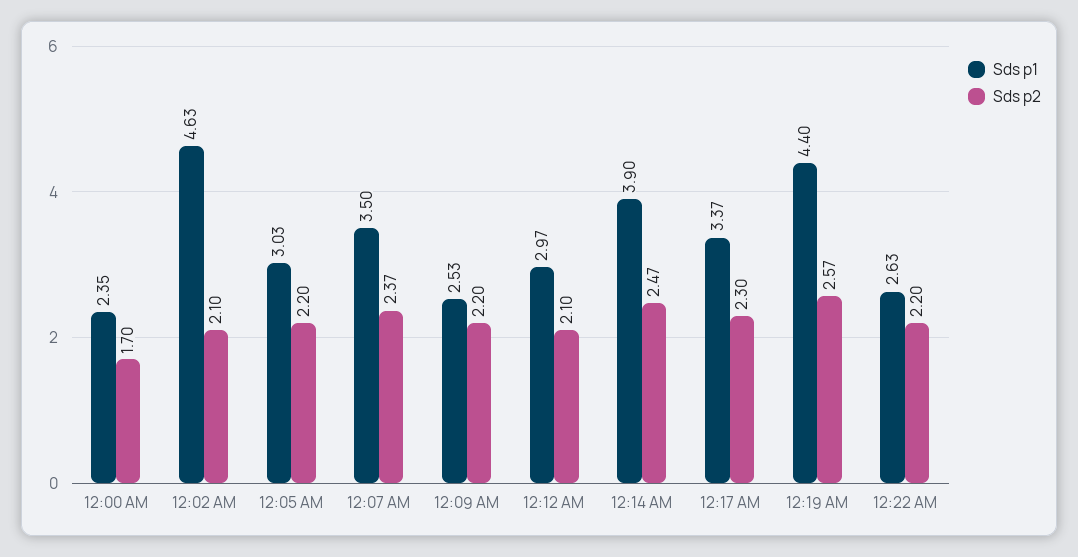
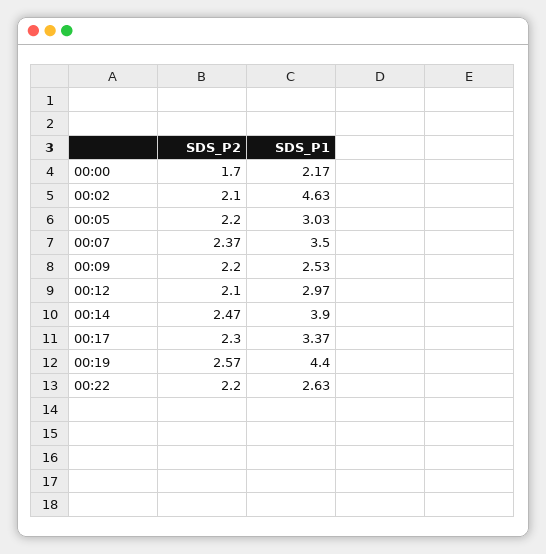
  {
    "Sds p1": {
-     "12:00 AM": 2.35,
+     "12:00 AM": 2.17,
      "12:02 AM": 4.63,
      "12:05 AM": 3.03,
      "12:07 AM": 3.5,
      "12:09 AM": 2.53,
      "12:12 AM": 2.97,
      "12:14 AM": 3.9,
      "12:17 AM": 3.37,
      "12:19 AM": 4.4,
      "12:22 AM": 2.63
    },
    "Sds p2": {
      "12:00 AM": 1.7,
      "12:02 AM": 2.1,
      "12:05 AM": 2.2,
      "12:07 AM": 2.37,
      "12:09 AM": 2.2,
      "12:12 AM": 2.1,
      "12:14 AM": 2.47,
      "12:17 AM": 2.3,
      "12:19 AM": 2.57,
      "12:22 AM": 2.2
    }
  }

